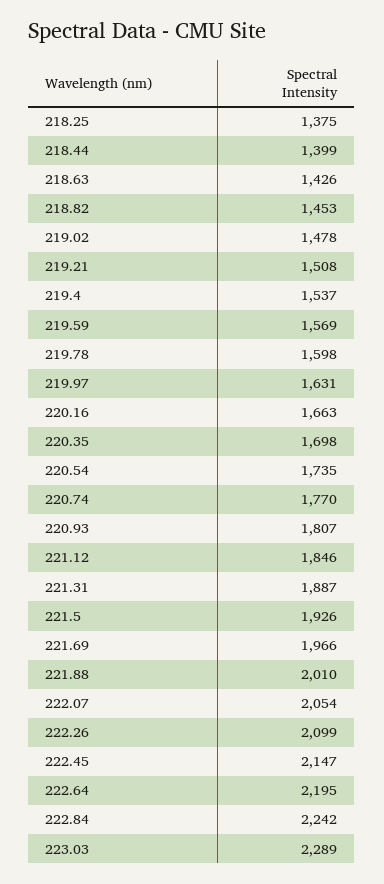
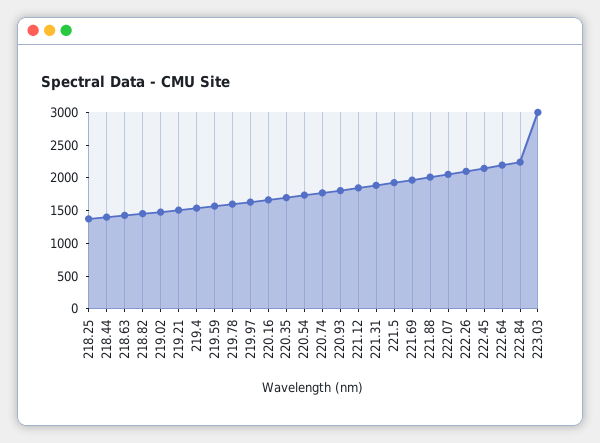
  {
    "218.25": 1375,
    "218.44": 1399,
    "218.63": 1426,
    "218.82": 1453,
    "219.02": 1478,
    "219.21": 1508,
    "219.4": 1537,
    "219.59": 1569,
    "219.78": 1598,
    "219.97": 1631,
    "220.16": 1663,
    "220.35": 1698,
    "220.54": 1735,
    "220.74": 1770,
    "220.93": 1807,
    "221.12": 1846,
    "221.31": 1887,
    "221.5": 1926,
    "221.69": 1966,
    "221.88": 2010,
    "222.07": 2054,
    "222.26": 2099,
    "222.45": 2147,
    "222.64": 2195,
    "222.84": 2242,
-   "223.03": 2289
+   "223.03": 3000
  }

